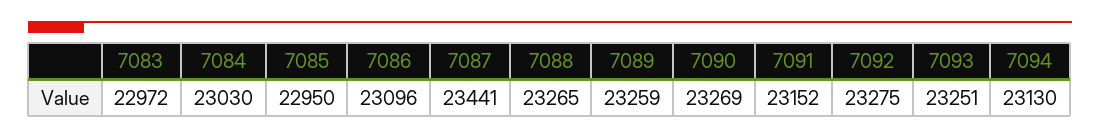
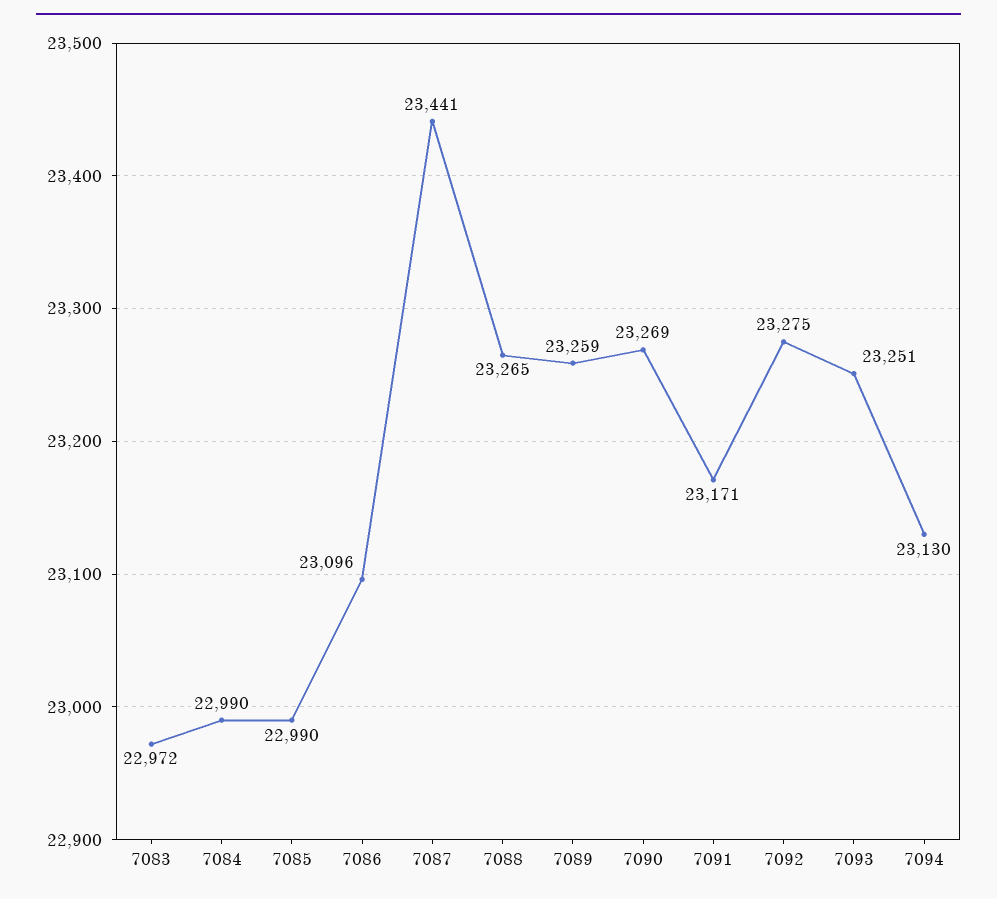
  {
    "7083": 22972,
-   "7084": 23030,
+   "7084": 22990,
-   "7085": 22950,
+   "7085": 22990,
    "7086": 23096,
    "7087": 23441,
    "7088": 23265,
    "7089": 23259,
    "7090": 23269,
-   "7091": 23152,
+   "7091": 23171,
    "7092": 23275,
    "7093": 23251,
    "7094": 23130
  }

